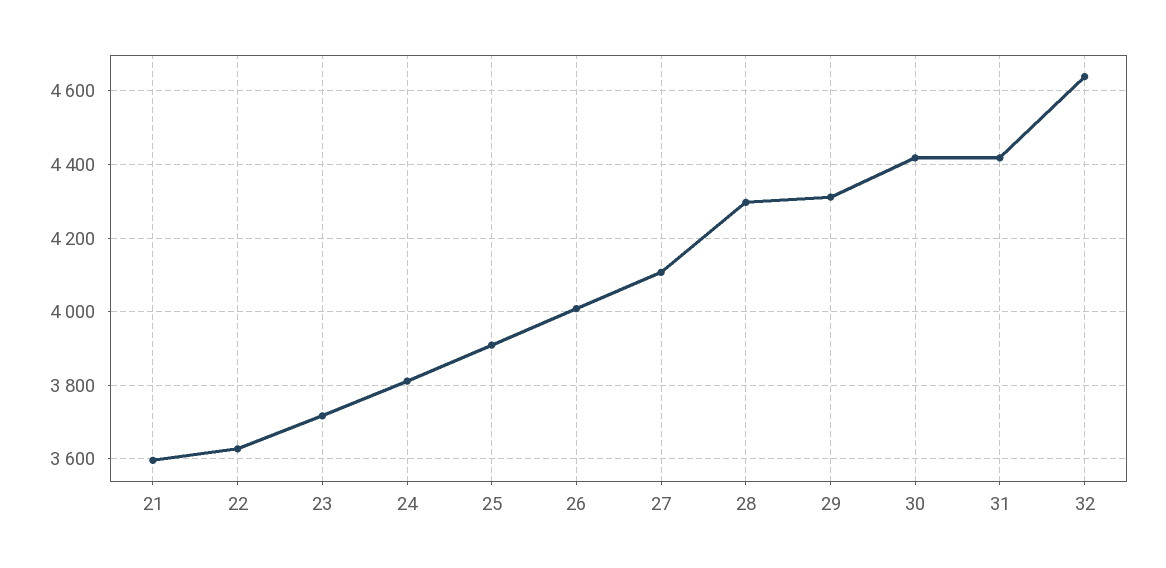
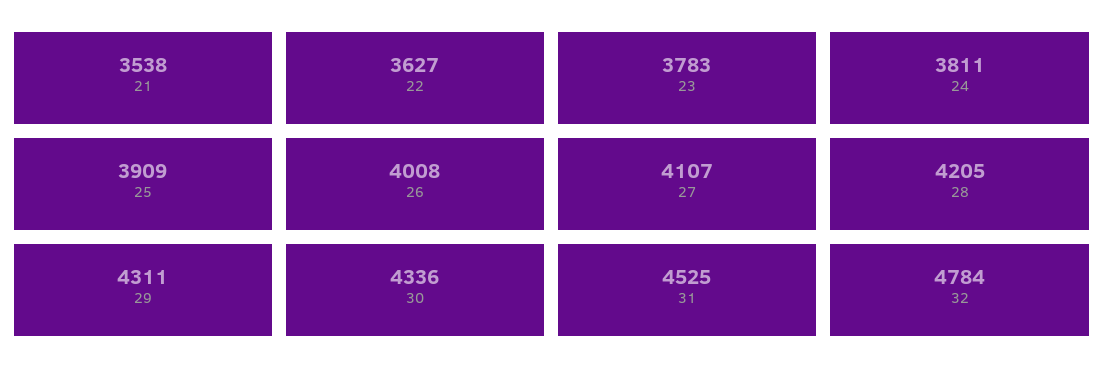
  {
-   "21": 3600,
+   "21": 3538,
    "22": 3627,
-   "23": 3720,
+   "23": 3783,
    "24": 3811,
    "25": 3909,
    "26": 4008,
    "27": 4107,
-   "28": 4300,
+   "28": 4205,
    "29": 4311,
-   "30": 4420,
+   "30": 4336,
-   "31": 4420,
+   "31": 4525,
-   "32": 4640
+   "32": 4784
  }

